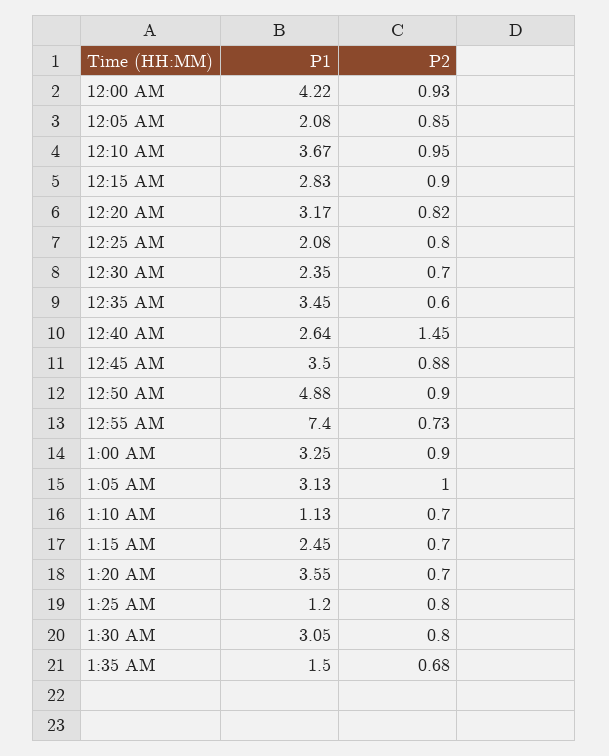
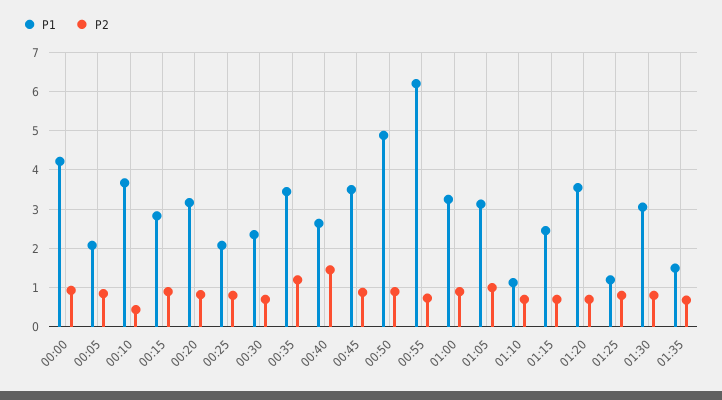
  {
    "P1": {
      "12:00 AM": 4.22,
      "12:05 AM": 2.08,
      "12:10 AM": 3.67,
      "12:15 AM": 2.83,
      "12:20 AM": 3.17,
      "12:25 AM": 2.08,
      "12:30 AM": 2.35,
      "12:35 AM": 3.45,
      "12:40 AM": 2.64,
      "12:45 AM": 3.5,
      "12:50 AM": 4.88,
-     "12:55 AM": 7.4,
+     "12:55 AM": 6.2,
      "1:00 AM": 3.25,
      "1:05 AM": 3.13,
      "1:10 AM": 1.13,
      "1:15 AM": 2.45,
      "1:20 AM": 3.55,
      "1:25 AM": 1.2,
      "1:30 AM": 3.05,
      "1:35 AM": 1.5
    },
    "P2": {
      "12:00 AM": 0.93,
      "12:05 AM": 0.85,
-     "12:10 AM": 0.95,
+     "12:10 AM": 0.4,
      "12:15 AM": 0.9,
      "12:20 AM": 0.82,
      "12:25 AM": 0.8,
      "12:30 AM": 0.7,
-     "12:35 AM": 0.6,
+     "12:35 AM": 1.2,
      "12:40 AM": 1.45,
      "12:45 AM": 0.88,
      "12:50 AM": 0.9,
      "12:55 AM": 0.73,
      "1:00 AM": 0.9,
      "1:05 AM": 1,
      "1:10 AM": 0.7,
      "1:15 AM": 0.7,
      "1:20 AM": 0.7,
      "1:25 AM": 0.8,
      "1:30 AM": 0.8,
      "1:35 AM": 0.68
    }
  }

